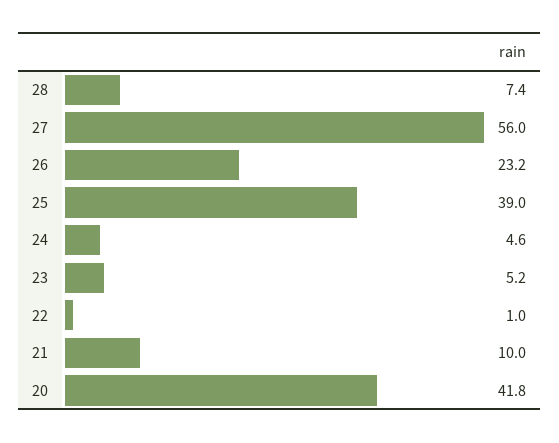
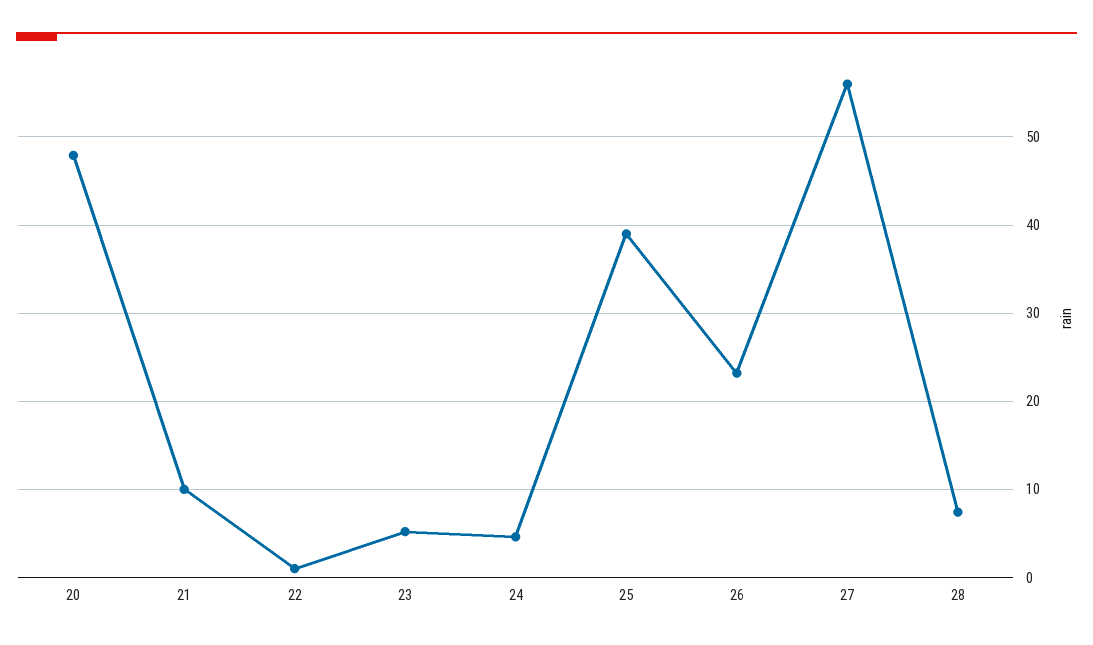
  {
    "28": 7.4,
    "27": 56,
    "26": 23.2,
    "25": 39,
    "24": 4.6,
    "23": 5.2,
    "22": 1,
    "21": 10,
-   "20": 41.8
+   "20": 48
  }

